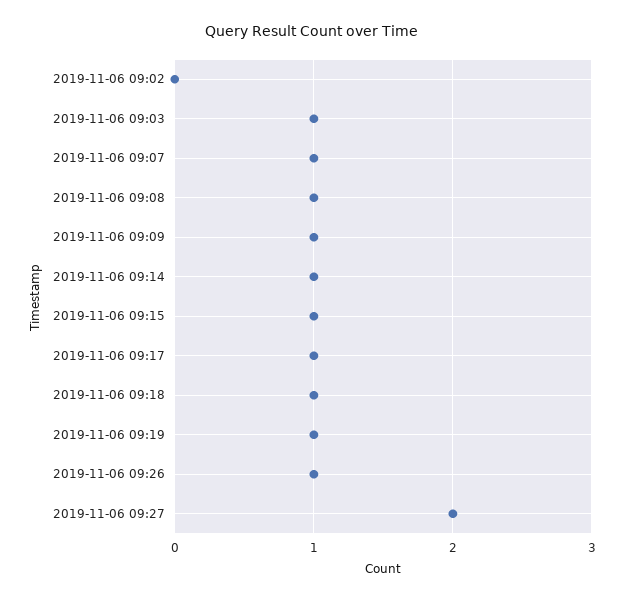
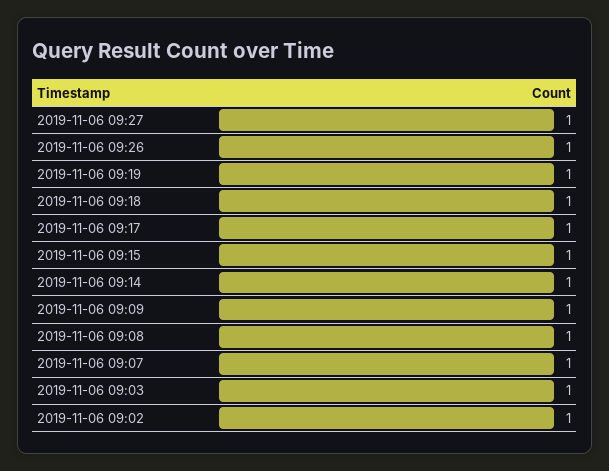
  {
-   "2019-11-06 09:02": 0,
+   "2019-11-06 09:02": 1,
    "2019-11-06 09:03": 1,
    "2019-11-06 09:07": 1,
    "2019-11-06 09:08": 1,
    "2019-11-06 09:09": 1,
    "2019-11-06 09:14": 1,
    "2019-11-06 09:15": 1,
    "2019-11-06 09:17": 1,
    "2019-11-06 09:18": 1,
    "2019-11-06 09:19": 1,
    "2019-11-06 09:26": 1,
-   "2019-11-06 09:27": 2
+   "2019-11-06 09:27": 1
  }

